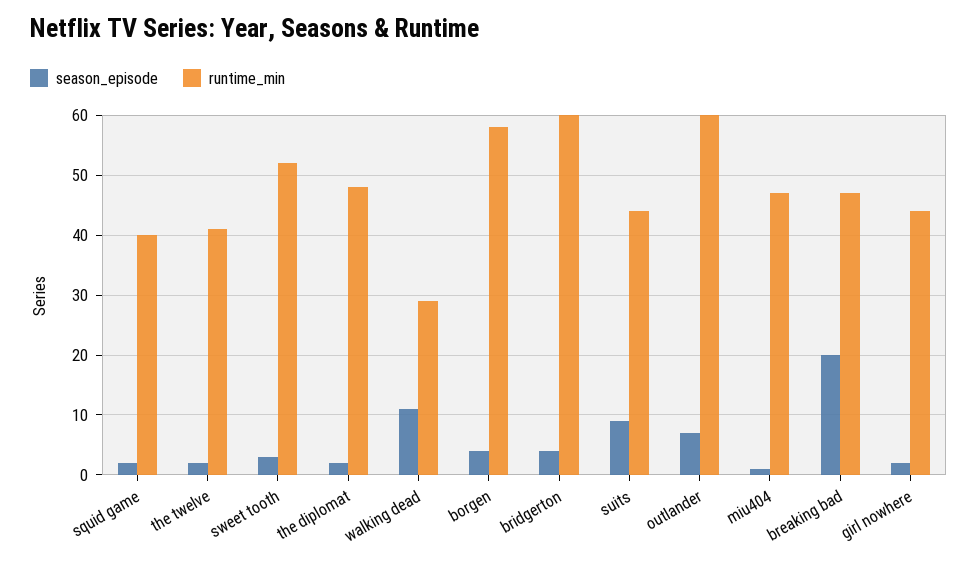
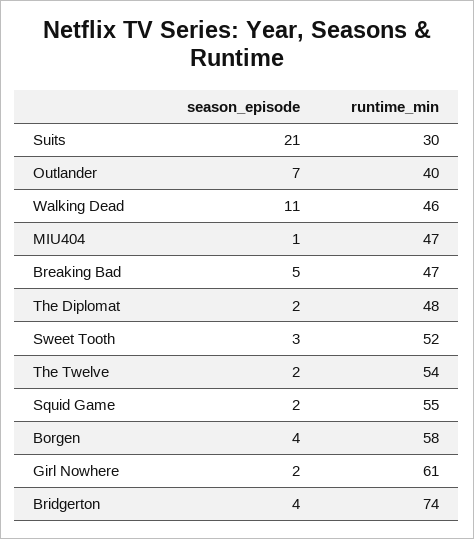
  {
    "season_episode": {
      "squid game": 2,
      "the twelve": 2,
      "sweet tooth": 3,
      "the diplomat": 2,
      "walking dead": 11,
      "borgen": 4,
      "bridgerton": 4,
-     "suits": 10,
+     "suits": 21,
      "outlander": 7,
      "miu404": 1,
-     "breaking bad": 20,
+     "breaking bad": 5,
      "girl nowhere": 2
    },
    "runtime_min": {
-     "squid game": 40,
+     "squid game": 55,
-     "the twelve": 40,
+     "the twelve": 54,
      "sweet tooth": 52,
      "the diplomat": 48,
-     "walking dead": 30,
+     "walking dead": 46,
      "borgen": 58,
-     "bridgerton": 60,
+     "bridgerton": 74,
-     "suits": 45,
+     "suits": 30,
-     "outlander": 60,
+     "outlander": 40,
      "miu404": 47,
      "breaking bad": 47,
-     "girl nowhere": 45
+     "girl nowhere": 61
    }
  }

